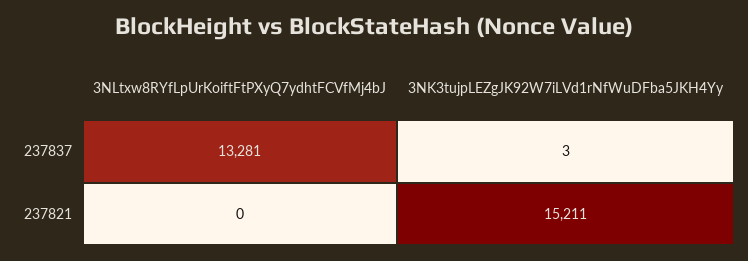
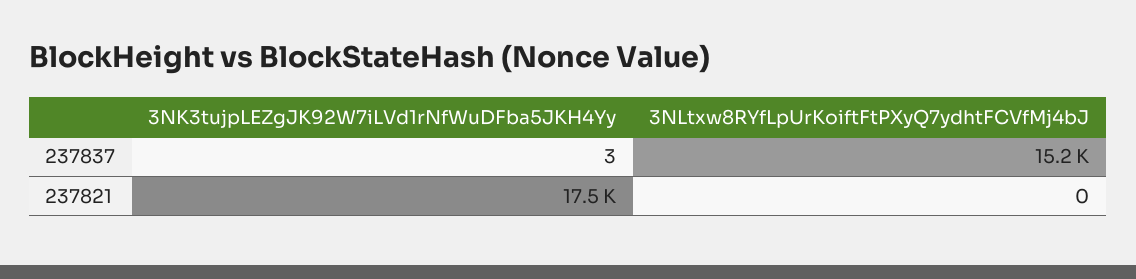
  {
    "3NLtxw8RYfLpUrKoiftFtPXyQ7ydhtFCVfMj4bJ": {
-     "237837": 13281,
+     "237837": 15200,
      "237821": 0
    },
    "3NK3tujpLEZgJK92W7iLVd1rNfWuDFba5JKH4Yy": {
      "237837": 3,
-     "237821": 15211
+     "237821": 17500
    }
  }

